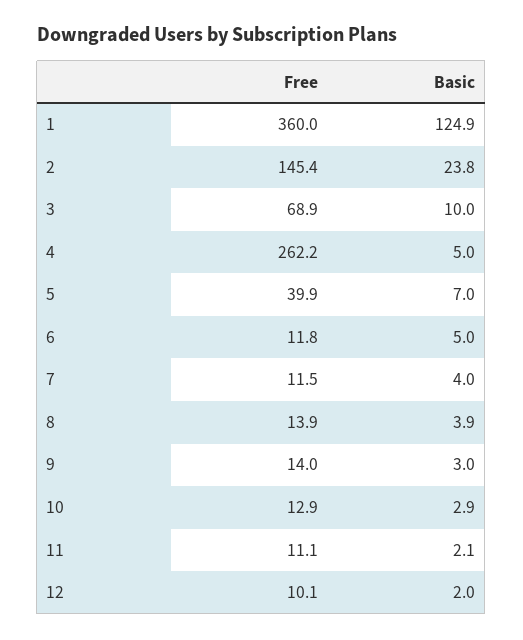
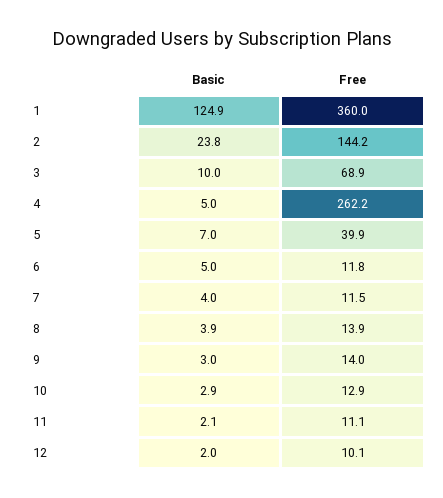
  {
    "Free": {
      "1": 360,
-     "2": 145.4,
+     "2": 144.2,
      "3": 68.9,
      "4": 262.2,
      "5": 39.9,
      "6": 11.8,
      "7": 11.5,
      "8": 13.9,
      "9": 14,
      "10": 12.9,
      "11": 11.1,
      "12": 10.1
    },
    "Basic": {
      "1": 124.9,
      "2": 23.8,
      "3": 10,
      "4": 5,
      "5": 7,
      "6": 5,
      "7": 4,
      "8": 3.9,
      "9": 3,
      "10": 2.9,
      "11": 2.1,
      "12": 2
    }
  }

